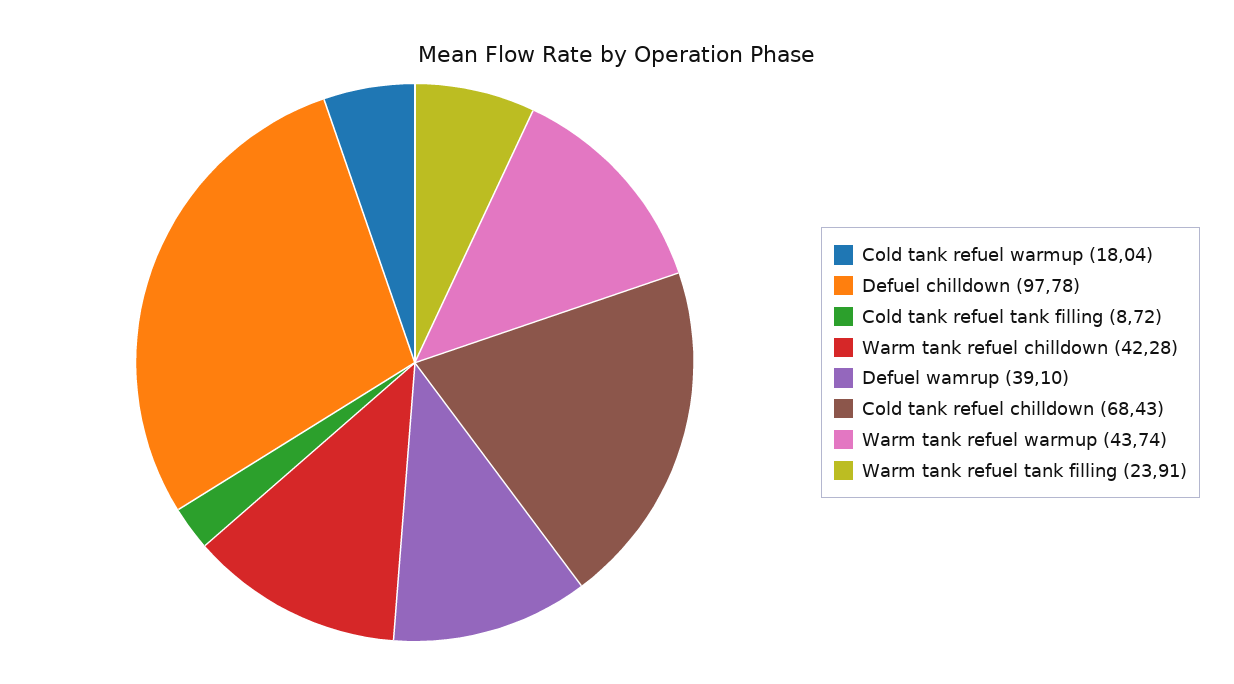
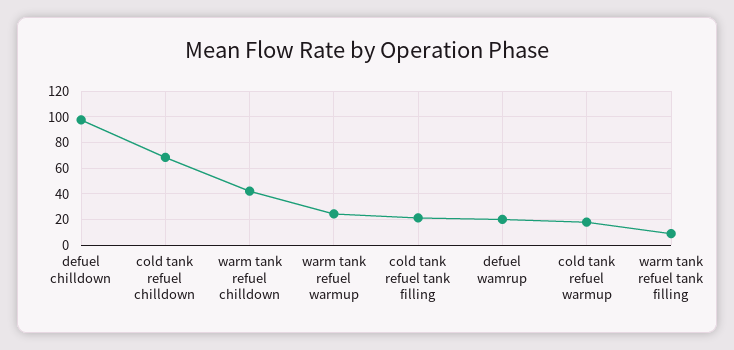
  {
    "Cold tank refuel warmup": 18.04,
    "Defuel chilldown": 97.78,
-   "Cold tank refuel tank filling": 8.72,
+   "Cold tank refuel tank filling": 20,
    "Warm tank refuel chilldown": 42.28,
-   "Defuel wamrup": 39.1,
+   "Defuel wamrup": 20,
    "Cold tank refuel chilldown": 68.43,
-   "Warm tank refuel warmup": 43.74,
+   "Warm tank refuel warmup": 25,
-   "Warm tank refuel tank filling": 23.91
+   "Warm tank refuel tank filling": 10
  }

